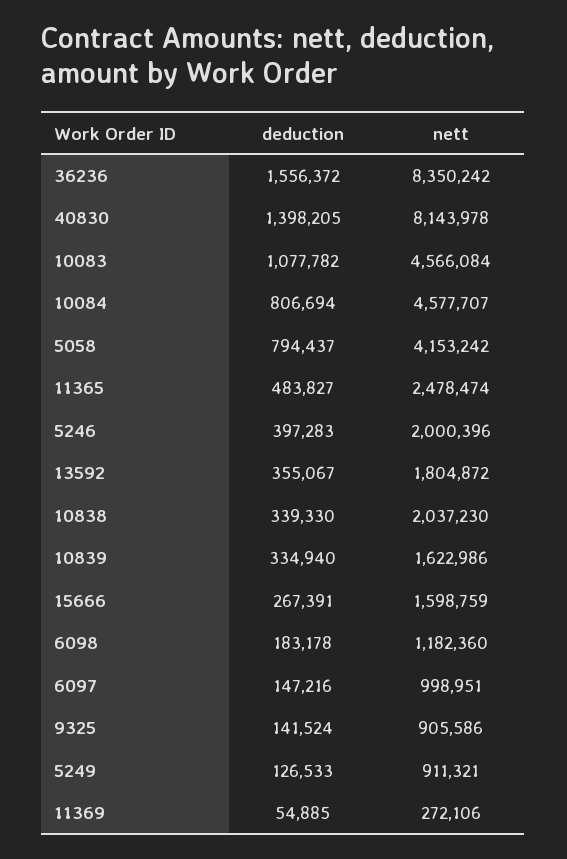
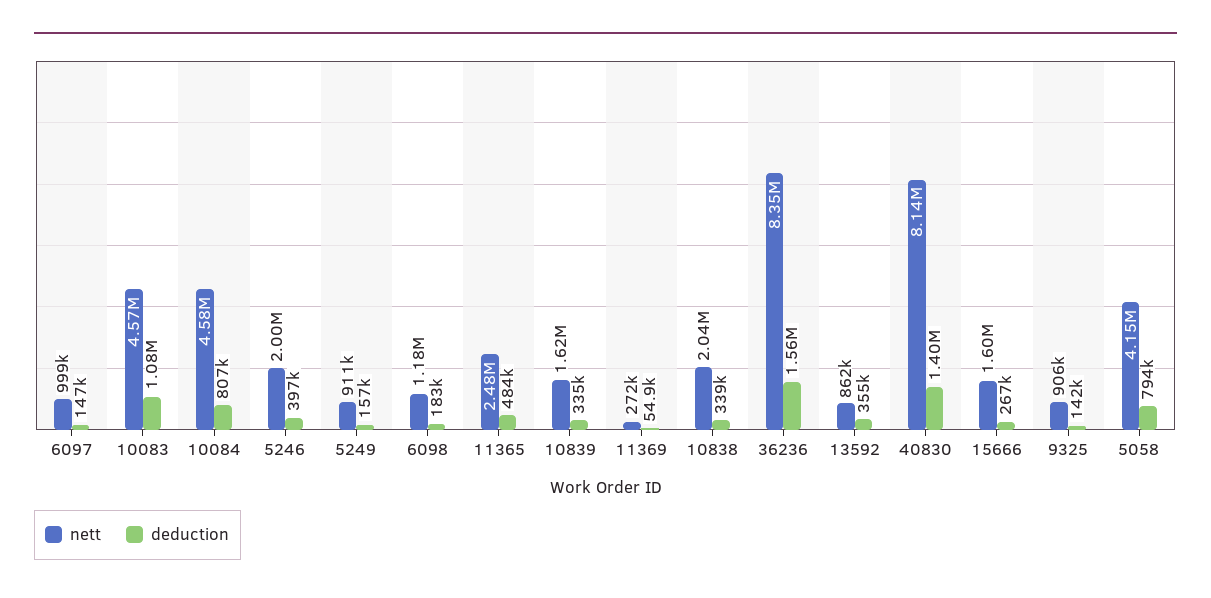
  {
    "deduction": {
      "36236": 1556372,
      "40830": 1398205,
      "10083": 1077782,
      "10084": 806694,
      "5058": 794437,
      "11365": 483827,
      "5246": 397283,
      "13592": 355067,
      "10838": 339330,
      "10839": 334940,
      "15666": 267391,
      "6098": 183178,
      "6097": 147216,
      "9325": 141524,
-     "5249": 126533,
+     "5249": 157000,
      "11369": 54885
    },
    "nett": {
      "36236": 8350242,
      "40830": 8143978,
      "10083": 4566084,
      "10084": 4577707,
      "5058": 4153242,
      "11365": 2478474,
      "5246": 2000396,
-     "13592": 1804872,
+     "13592": 862000,
      "10838": 2037230,
      "10839": 1622986,
      "15666": 1598759,
      "6098": 1182360,
      "6097": 998951,
      "9325": 905586,
      "5249": 911321,
      "11369": 272106
    }
  }

